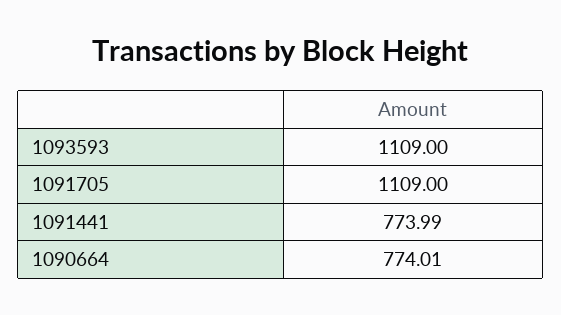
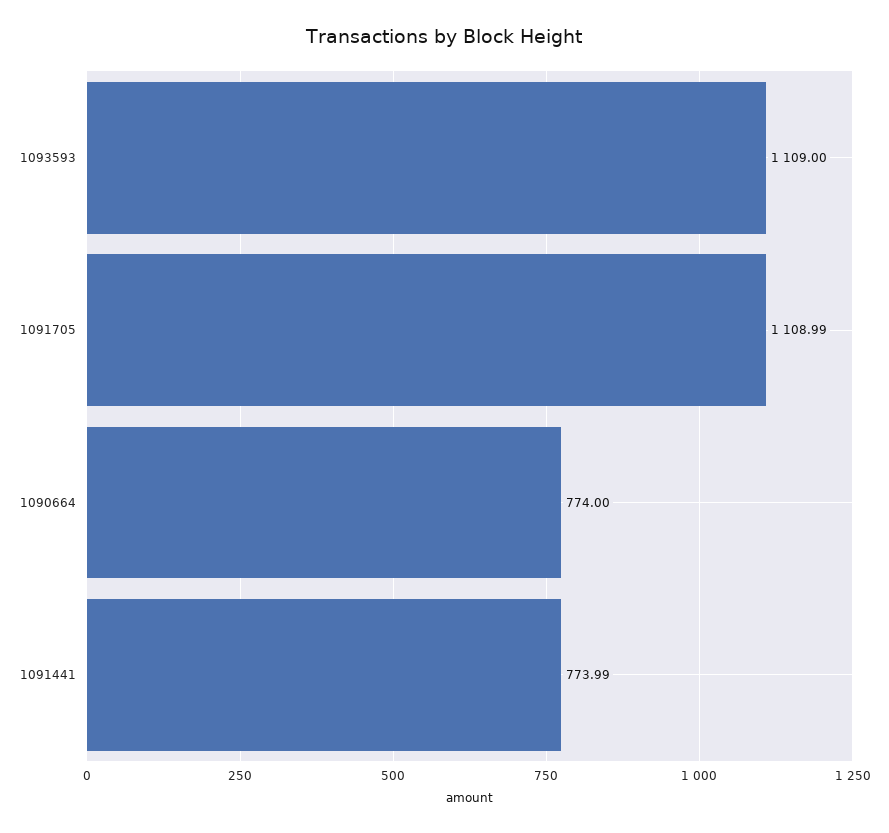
  {
    "1093593": 1109,
-   "1091705": 1109,
+   "1091705": 1108.99,
    "1091441": 773.99,
-   "1090664": 774.01
+   "1090664": 774
  }

